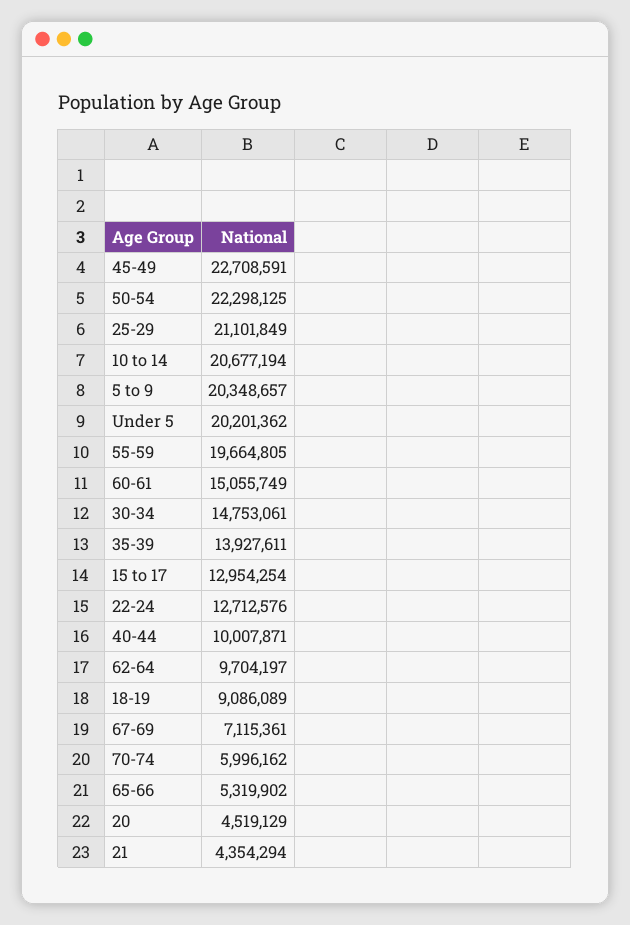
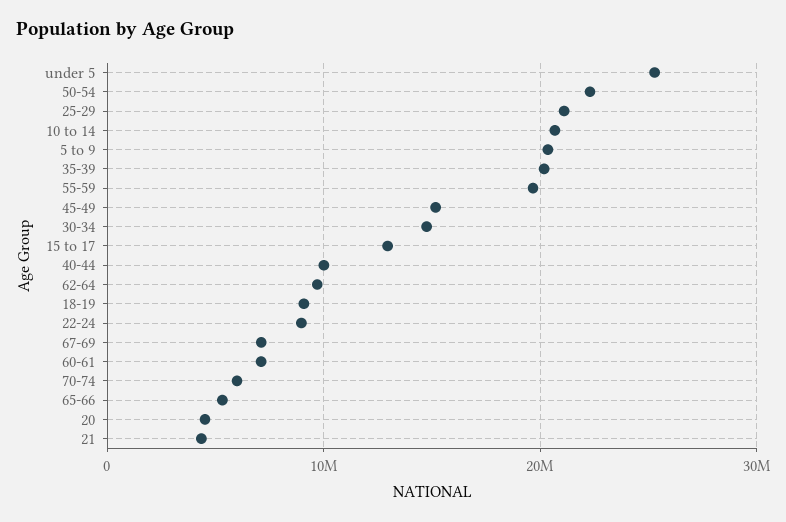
  {
-   "45-49": 22708591,
+   "45-49": 15000000,
    "50-54": 22298125,
    "25-29": 21101849,
    "10 to 14": 20677194,
    "5 to 9": 20348657,
-   "Under 5": 20201362,
+   "Under 5": 25000000,
    "55-59": 19664805,
-   "60-61": 15055749,
+   "60-61": 7000000,
    "30-34": 14753061,
-   "35-39": 13927611,
+   "35-39": 20000000,
    "15 to 17": 12954254,
-   "22-24": 12712576,
+   "22-24": 9000000,
    "40-44": 10007871,
    "62-64": 9704197,
    "18-19": 9086089,
    "67-69": 7115361,
    "70-74": 5996162,
    "65-66": 5319902,
    "20": 4519129,
    "21": 4354294
  }

